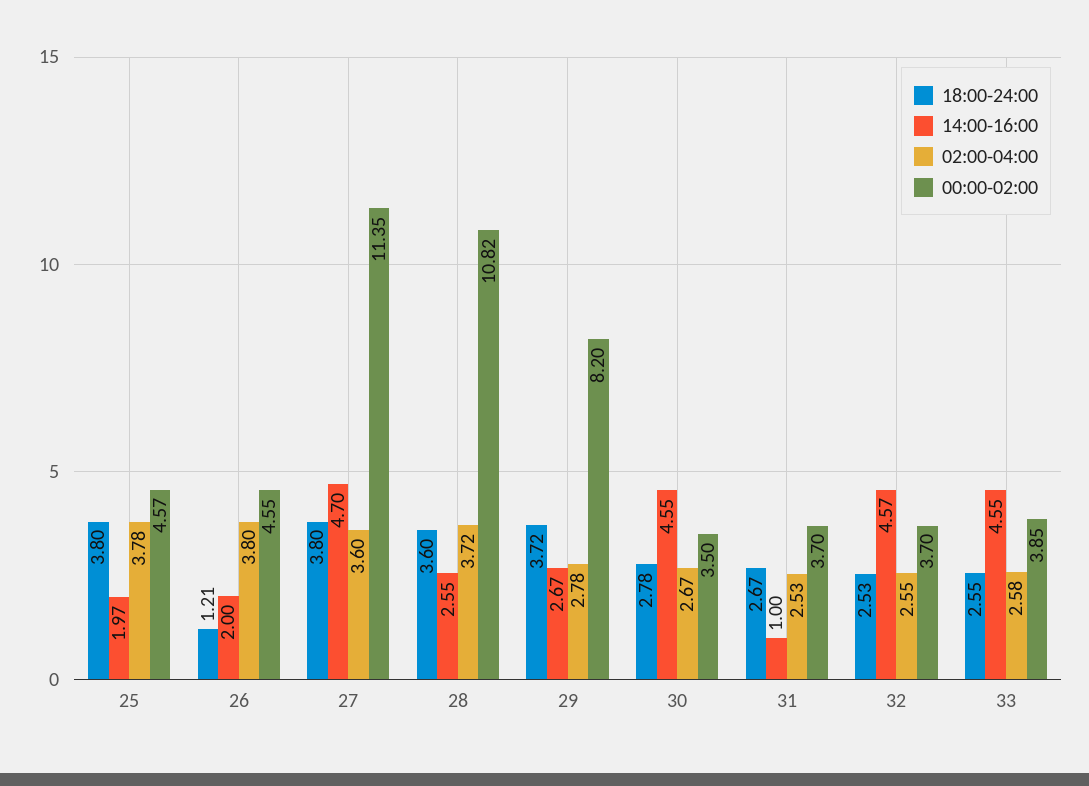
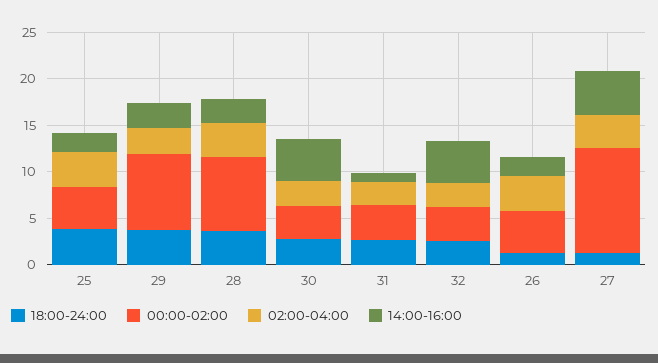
  {
    "18:00-24:00": {
      "25": 3.8,
      "26": 1.21,
-     "27": 3.8,
+     "27": 1,
      "28": 3.6,
      "29": 3.72,
      "30": 2.78,
      "31": 2.67,
-     "32": 2.53,
+     "32": 2.53
-     "33": 2.55
    },
    "14:00-16:00": {
      "25": 1.97,
      "26": 2,
      "27": 4.7,
      "28": 2.55,
      "29": 2.67,
      "30": 4.55,
      "31": 1,
-     "32": 4.57,
+     "32": 4.57
-     "33": 4.55
    },
    "02:00-04:00": {
      "25": 3.78,
      "26": 3.8,
      "27": 3.6,
      "28": 3.72,
      "29": 2.78,
      "30": 2.67,
      "31": 2.53,
-     "32": 2.55,
+     "32": 2.55
-     "33": 2.58
    },
    "00:00-02:00": {
      "25": 4.57,
      "26": 4.55,
      "27": 11.35,
-     "28": 10.82,
+     "28": 8,
      "29": 8.2,
      "30": 3.5,
      "31": 3.7,
-     "32": 3.7,
+     "32": 3.7
-     "33": 3.85
    }
  }

